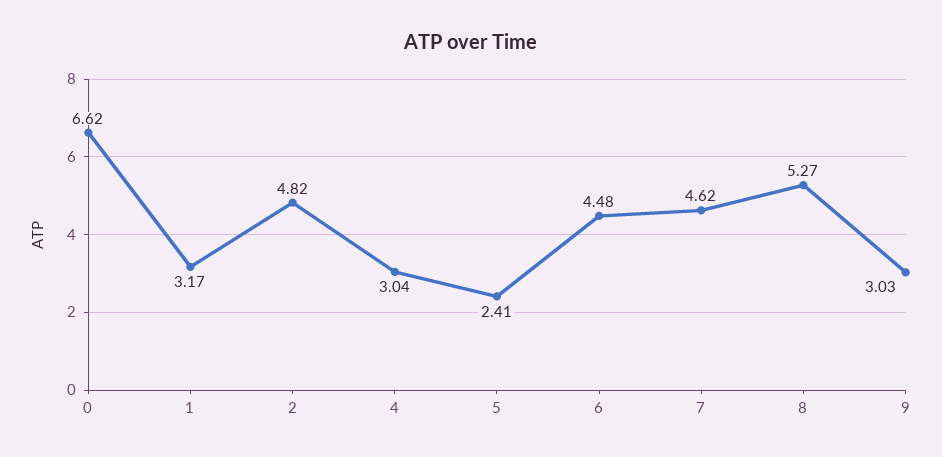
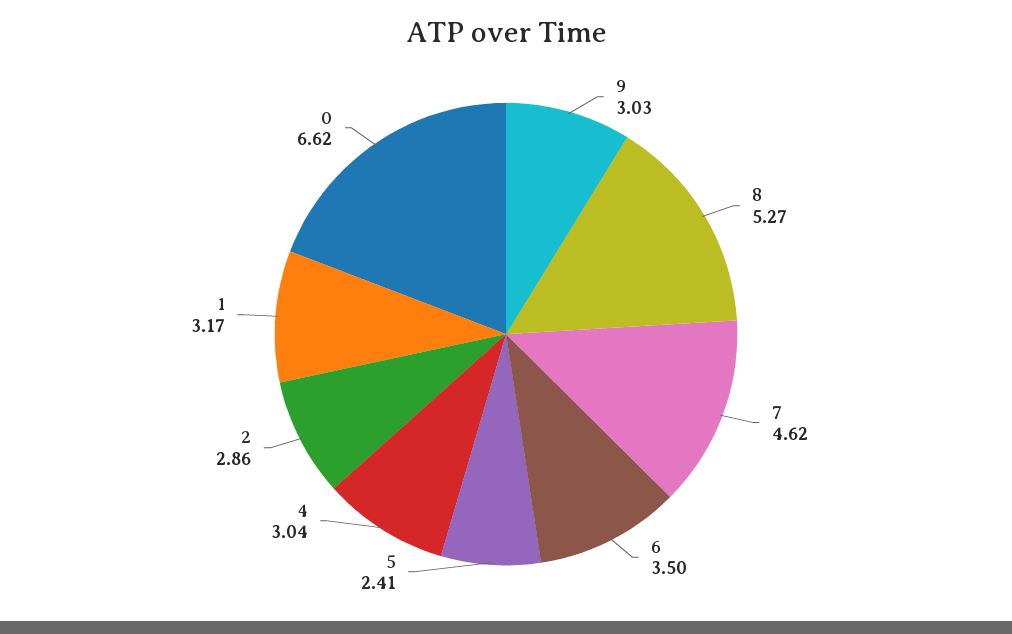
  {
    "0": 6.62,
    "1": 3.17,
-   "2": 4.82,
+   "2": 2.86,
    "4": 3.04,
    "5": 2.41,
-   "6": 4.48,
+   "6": 3.5,
    "7": 4.62,
    "8": 5.27,
    "9": 3.03
  }

